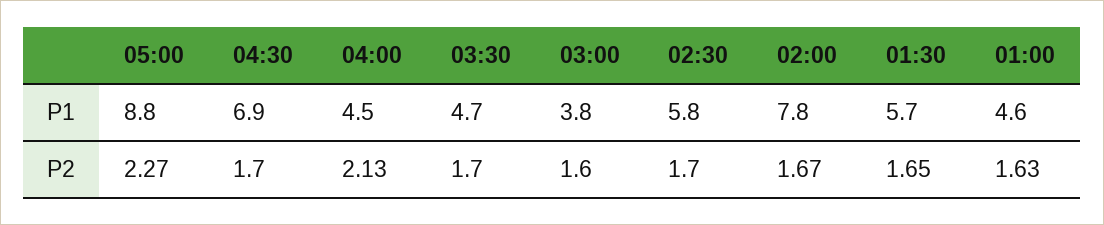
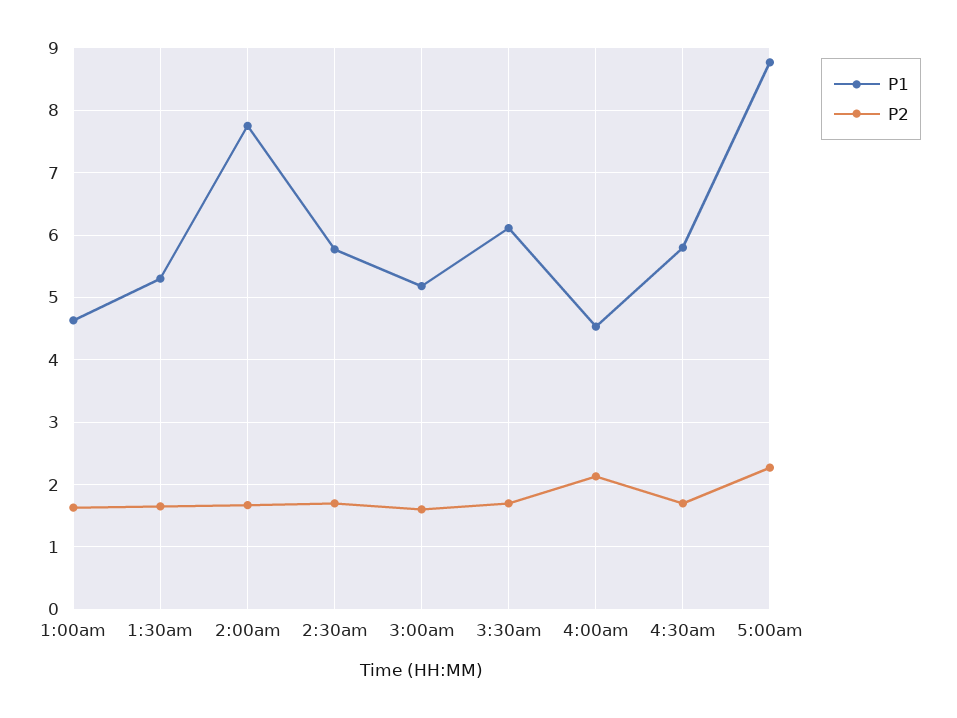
  {
    "P1": {
      "05:00": 8.8,
-     "04:30": 6.9,
+     "04:30": 5.8,
      "04:00": 4.5,
-     "03:30": 4.7,
+     "03:30": 6.1,
-     "03:00": 3.8,
+     "03:00": 5.2,
      "02:30": 5.8,
      "02:00": 7.8,
-     "01:30": 5.7,
+     "01:30": 5.3,
      "01:00": 4.6
    },
    "P2": {
      "05:00": 2.27,
      "04:30": 1.7,
      "04:00": 2.13,
      "03:30": 1.7,
      "03:00": 1.6,
      "02:30": 1.7,
      "02:00": 1.67,
      "01:30": 1.65,
      "01:00": 1.63
    }
  }

